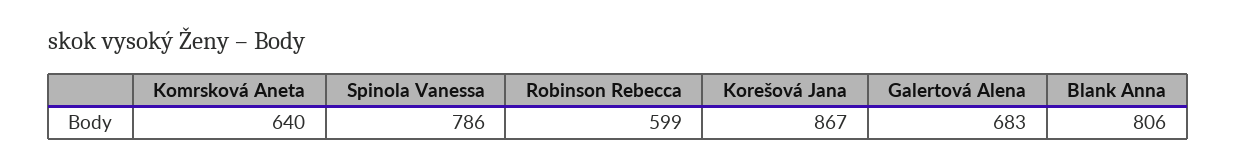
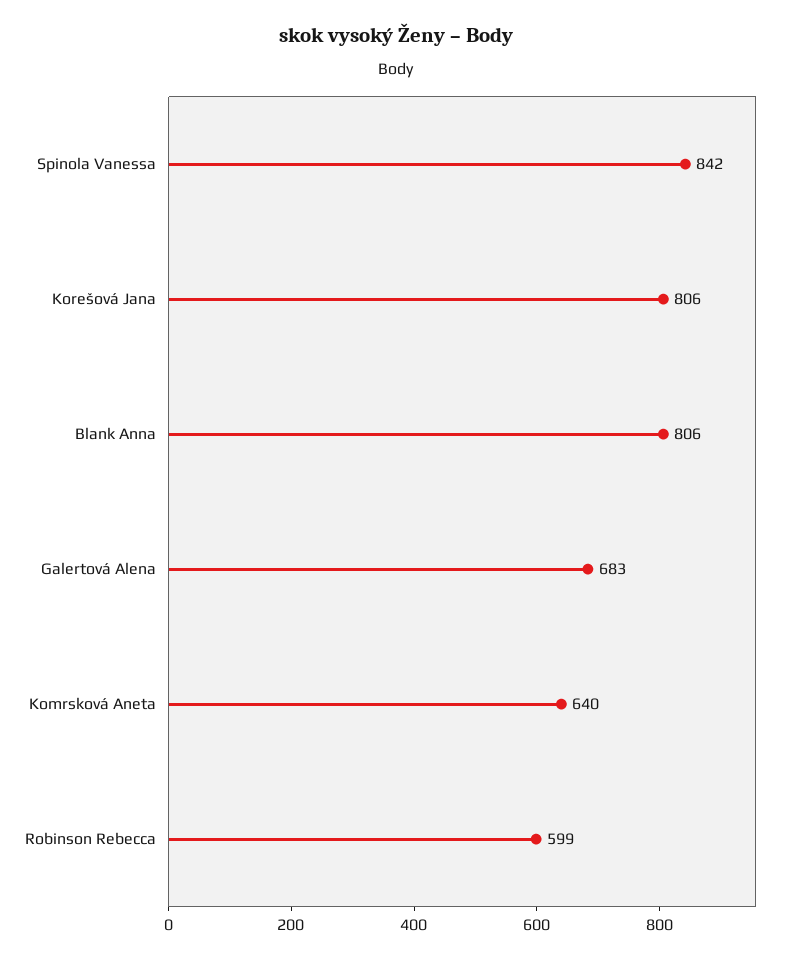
  {
    "Komrsková Aneta": 640,
-   "Spinola Vanessa": 786,
+   "Spinola Vanessa": 842,
    "Robinson Rebecca": 599,
-   "Korešová Jana": 867,
+   "Korešová Jana": 806,
    "Galertová Alena": 683,
    "Blank Anna": 806
  }

